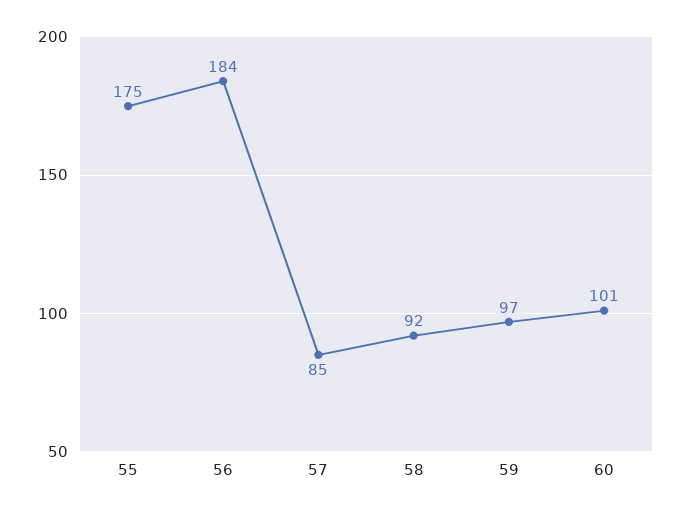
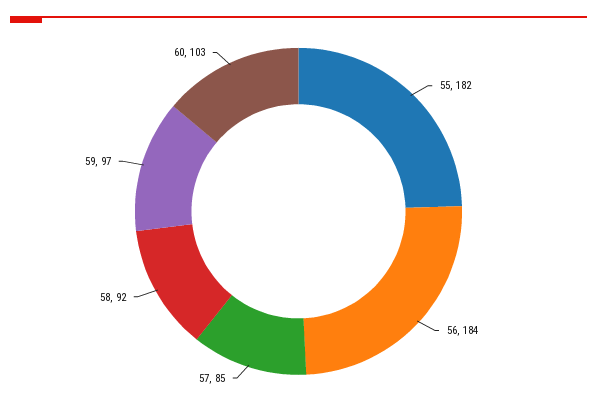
  {
-   "55": 175,
+   "55": 182,
    "56": 184,
    "57": 85,
    "58": 92,
    "59": 97,
-   "60": 101
+   "60": 103
  }

